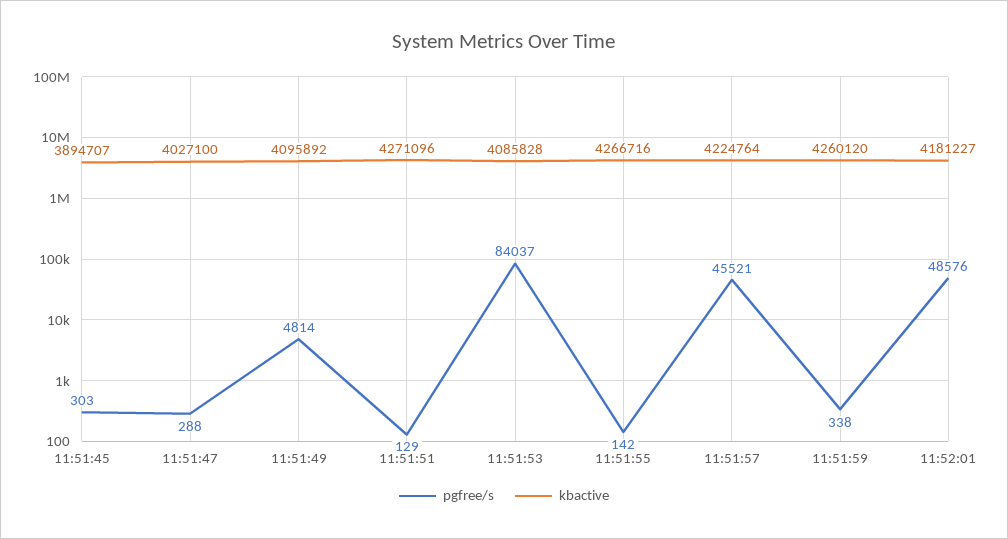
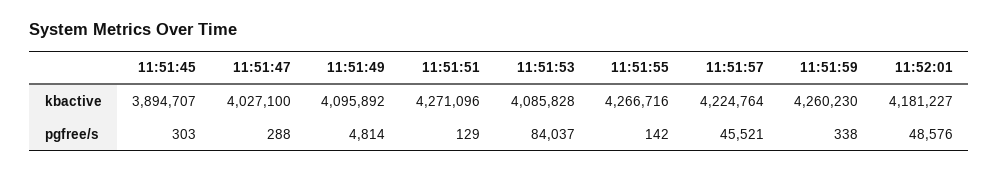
  {
    "pgfree/s": {
      "11:51:45": 303,
      "11:51:47": 288,
      "11:51:49": 4814,
      "11:51:51": 129,
      "11:51:53": 84037,
      "11:51:55": 142,
      "11:51:57": 45521,
      "11:51:59": 338,
      "11:52:01": 48576
    },
    "kbactive": {
      "11:51:45": 3894707,
      "11:51:47": 4027100,
      "11:51:49": 4095892,
      "11:51:51": 4271096,
      "11:51:53": 4085828,
      "11:51:55": 4266716,
      "11:51:57": 4224764,
-     "11:51:59": 4260120,
+     "11:51:59": 4260230,
      "11:52:01": 4181227
    }
  }

